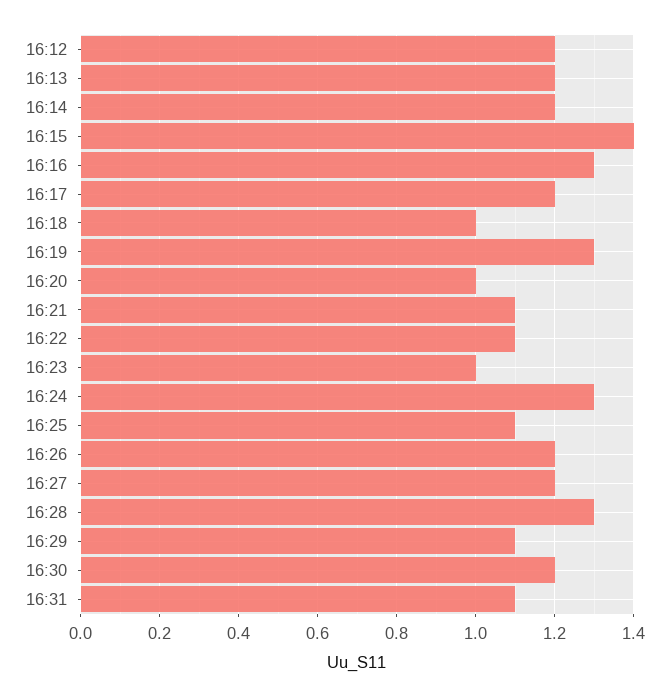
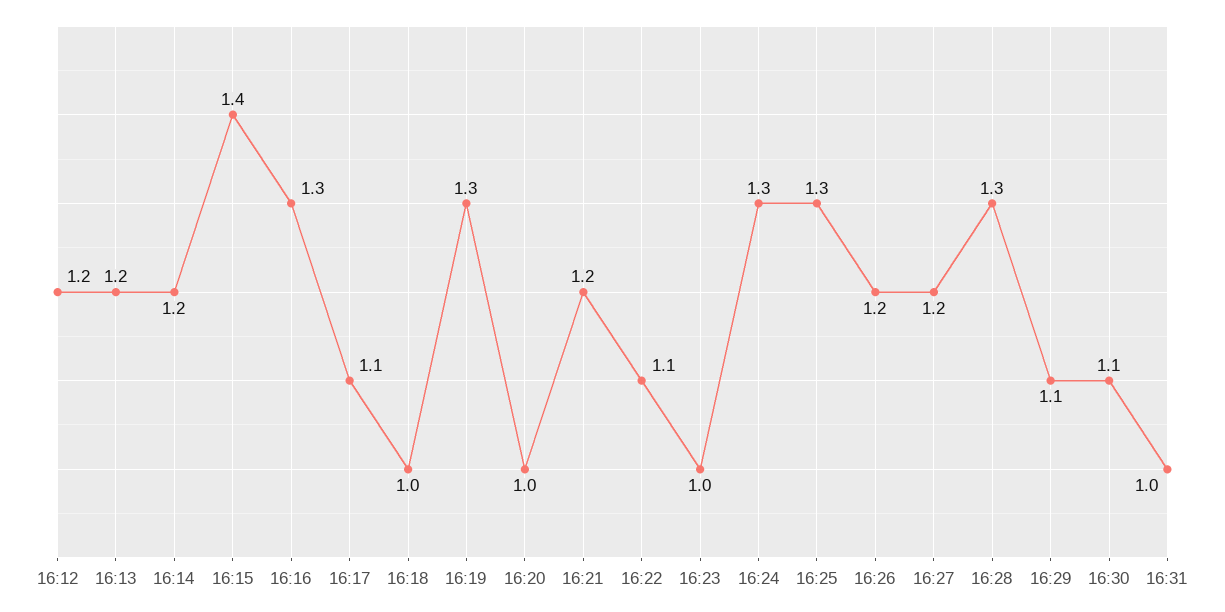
  {
    "16:12": 1.2,
    "16:13": 1.2,
    "16:14": 1.2,
    "16:15": 1.4,
    "16:16": 1.3,
-   "16:17": 1.2,
+   "16:17": 1.1,
    "16:18": 1,
    "16:19": 1.3,
    "16:20": 1,
-   "16:21": 1.1,
+   "16:21": 1.2,
    "16:22": 1.1,
    "16:23": 1,
    "16:24": 1.3,
-   "16:25": 1.1,
+   "16:25": 1.3,
    "16:26": 1.2,
    "16:27": 1.2,
    "16:28": 1.3,
    "16:29": 1.1,
-   "16:30": 1.2,
+   "16:30": 1.1,
-   "16:31": 1.1
+   "16:31": 1
  }

